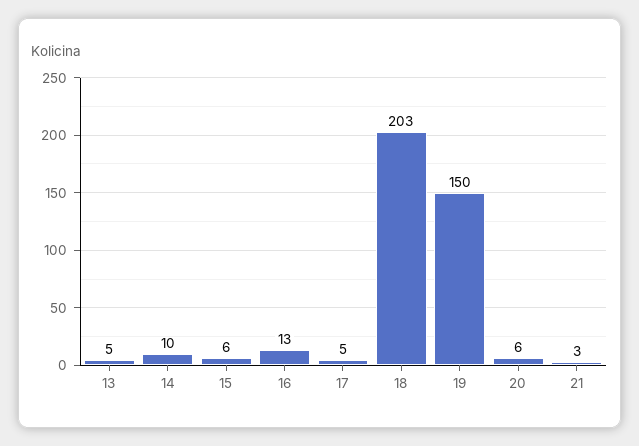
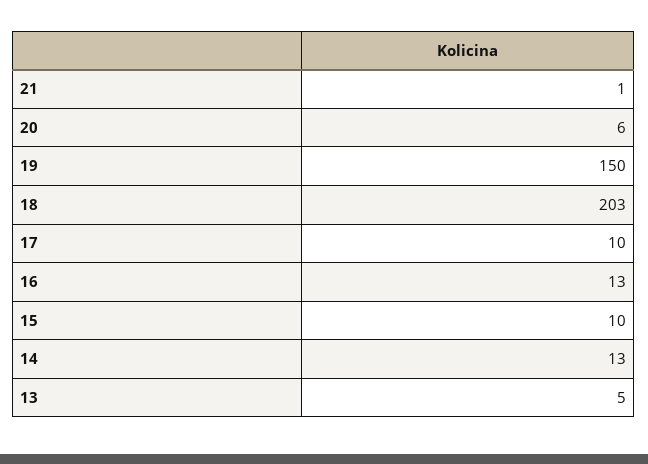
  {
    "13": 5,
-   "14": 10,
+   "14": 13,
-   "15": 6,
+   "15": 10,
    "16": 13,
-   "17": 5,
+   "17": 10,
    "18": 203,
    "19": 150,
    "20": 6,
-   "21": 3
+   "21": 1
  }

